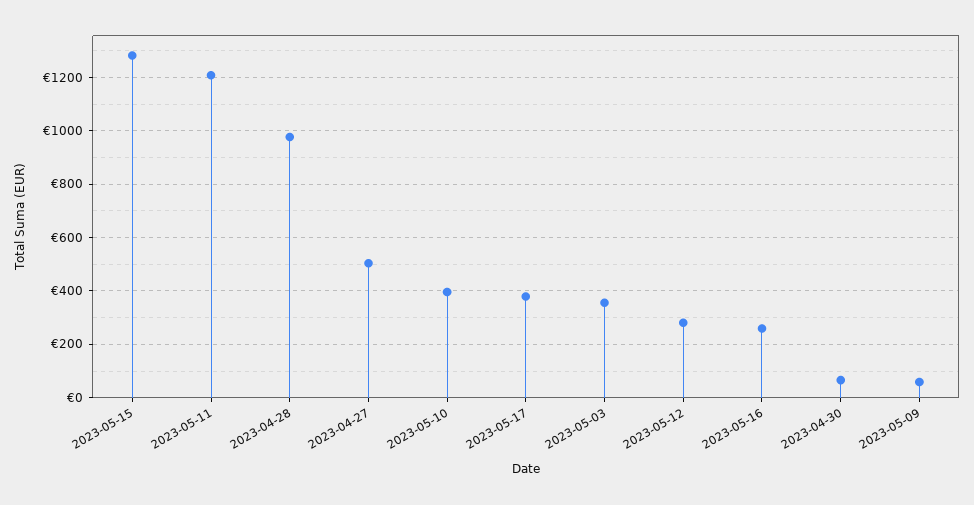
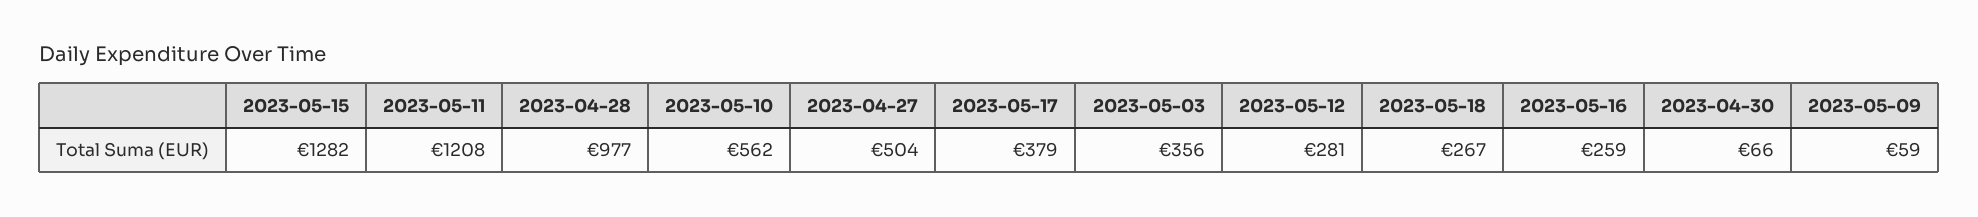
  {
    "2023-05-15": 1282,
    "2023-05-11": 1208,
    "2023-04-28": 977,
    "2023-04-27": 504,
-   "2023-05-10": 400,
+   "2023-05-10": 562,
    "2023-05-17": 379,
    "2023-05-03": 356,
    "2023-05-12": 281,
    "2023-05-16": 259,
    "2023-04-30": 66,
-   "2023-05-09": 59
+   "2023-05-09": 59,
+   "2023-05-18": 267
  }

